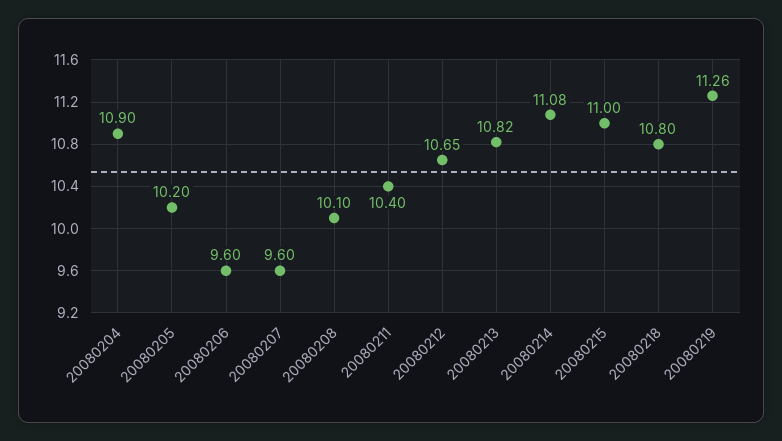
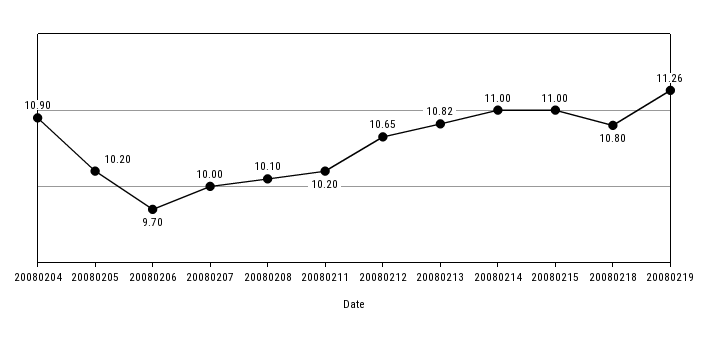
  {
    "20080204": 10.9,
    "20080205": 10.2,
-   "20080206": 9.6,
+   "20080206": 9.7,
-   "20080207": 9.6,
+   "20080207": 10,
    "20080208": 10.1,
-   "20080211": 10.4,
+   "20080211": 10.2,
    "20080212": 10.65,
    "20080213": 10.82,
-   "20080214": 11.08,
+   "20080214": 11,
    "20080215": 11,
    "20080218": 10.8,
    "20080219": 11.26
  }

